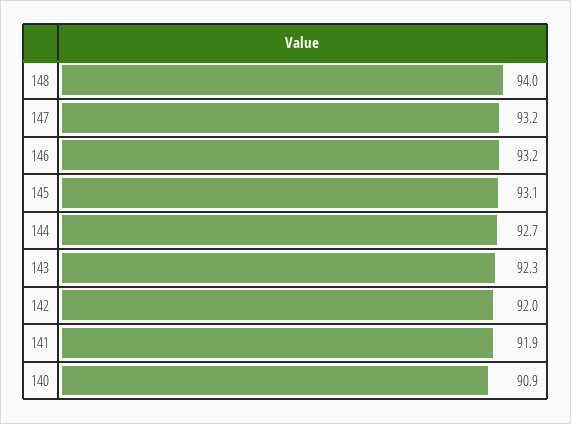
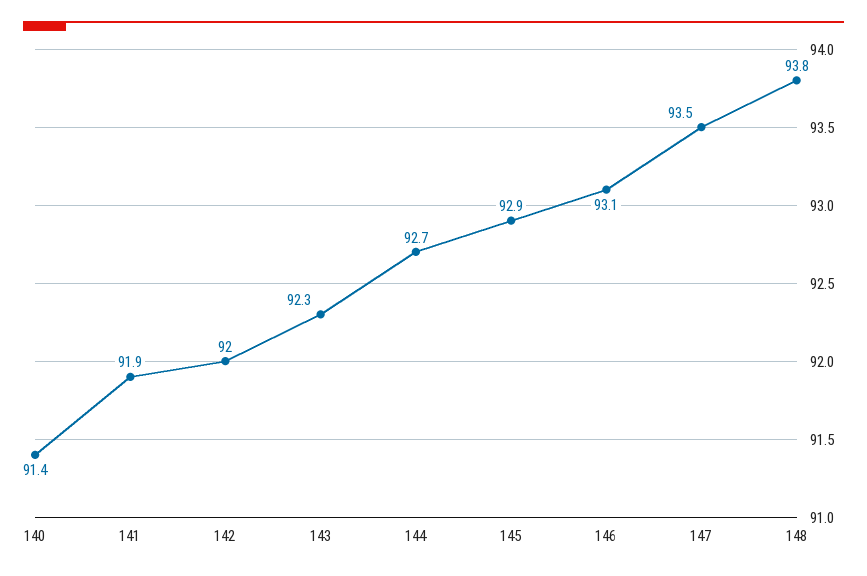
  {
-   "148": 94,
+   "148": 93.8,
-   "147": 93.2,
+   "147": 93.5,
-   "146": 93.2,
+   "146": 93.1,
-   "145": 93.1,
+   "145": 92.9,
    "144": 92.7,
    "143": 92.3,
    "142": 92,
    "141": 91.9,
-   "140": 90.9
+   "140": 91.4
  }

